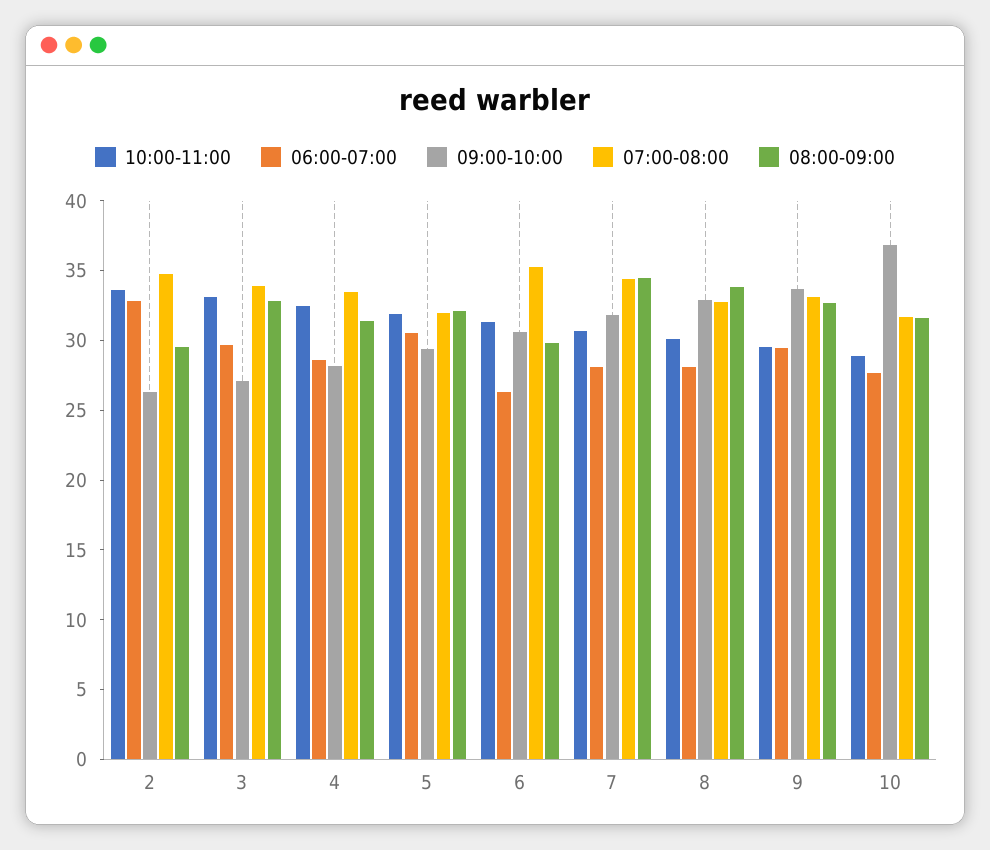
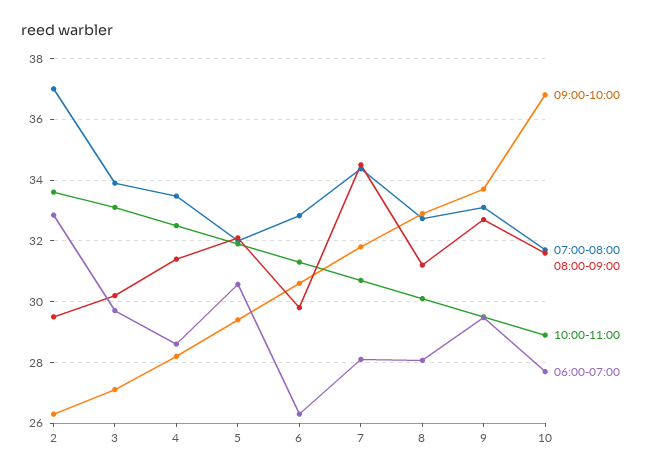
  {
    "10:00-11:00": {
      "2": 33.6,
      "3": 33.2,
      "4": 32.6,
      "5": 32,
      "6": 31.4,
      "7": 30.8,
      "8": 30.2,
      "9": 29.6,
      "10": 29
    },
    "06:00-07:00": {
      "2": 32.8,
      "3": 29.8,
      "4": 28.6,
      "5": 30.6,
      "6": 26.4,
      "7": 28.2,
      "8": 28,
      "9": 29.4,
      "10": 27.8
    },
    "09:00-10:00": {
      "2": 26.4,
      "3": 27.2,
      "4": 28.2,
      "5": 29.4,
      "6": 30.6,
      "7": 31.8,
      "8": 33,
      "9": 33.8,
      "10": 36.8
    },
    "07:00-08:00": {
-     "2": 35,
+     "2": 37,
      "3": 34,
      "4": 33.4,
      "5": 32,
-     "6": 35,
+     "6": 32.8,
      "7": 34.4,
      "8": 32.8,
      "9": 33.2,
      "10": 31.8
    },
    "08:00-09:00": {
      "2": 29.6,
-     "3": 33,
+     "3": 30.2,
      "4": 31.4,
      "5": 32.2,
      "6": 29.8,
      "7": 34.6,
-     "8": 34,
+     "8": 31.2,
      "9": 32.8,
      "10": 31.6
    }
  }

